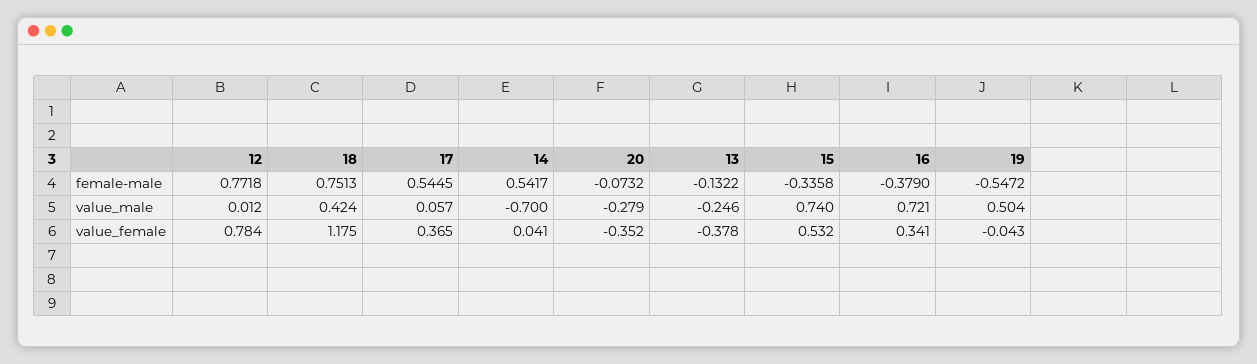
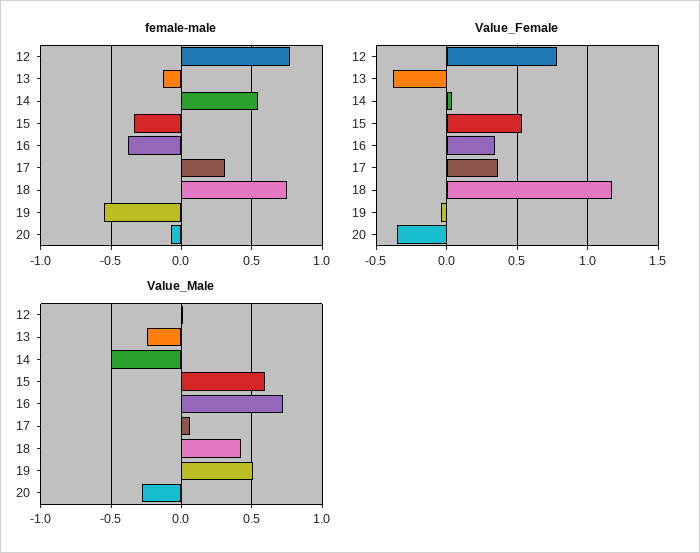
  {
    "female-male": {
      "12": 0.7718,
      "18": 0.7513,
-     "17": 0.5445,
+     "17": 0.3,
      "14": 0.5417,
      "20": -0.0732,
      "13": -0.1322,
      "15": -0.3358,
      "16": -0.379,
      "19": -0.5472
    },
    "value_male": {
      "12": 0.012,
      "18": 0.424,
      "17": 0.057,
-     "14": -0.7,
+     "14": -0.5,
      "20": -0.279,
      "13": -0.246,
-     "15": 0.74,
+     "15": 0.6,
      "16": 0.721,
      "19": 0.504
    },
    "value_female": {
      "12": 0.784,
      "18": 1.175,
      "17": 0.365,
      "14": 0.041,
      "20": -0.352,
      "13": -0.378,
      "15": 0.532,
      "16": 0.341,
      "19": -0.043
    }
  }

